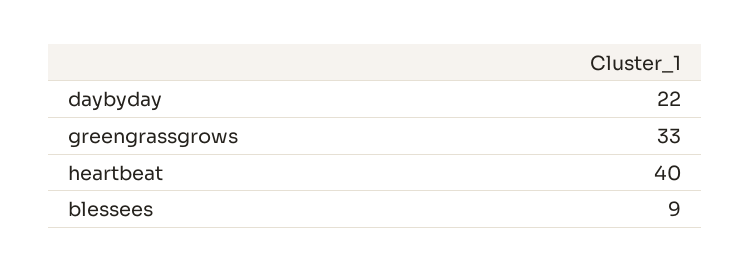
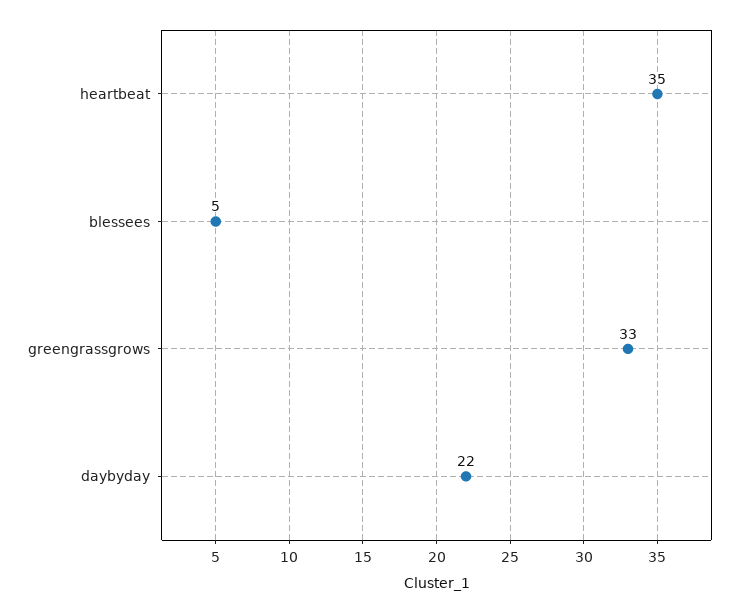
  {
    "daybyday": 22,
    "greengrassgrows": 33,
-   "heartbeat": 40,
+   "heartbeat": 35,
-   "blessees": 9
+   "blessees": 5
  }

